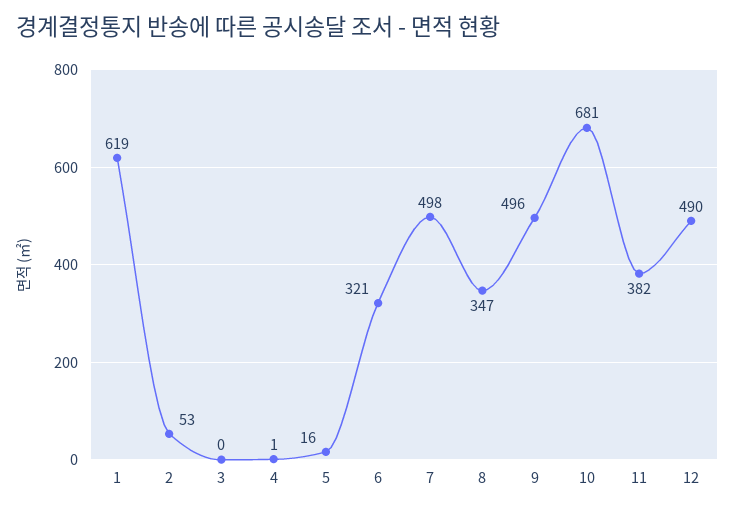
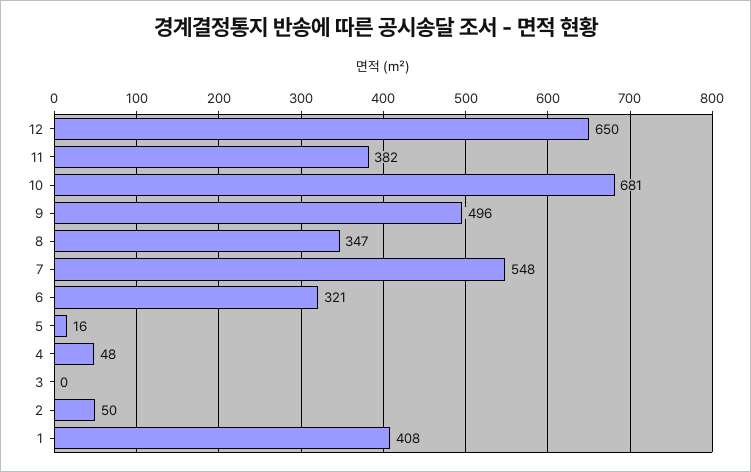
  {
-   "1": 619,
+   "1": 408,
-   "2": 53,
+   "2": 50,
    "3": 0,
-   "4": 1,
+   "4": 48,
    "5": 16,
    "6": 321,
-   "7": 498,
+   "7": 548,
    "8": 347,
    "9": 496,
    "10": 681,
    "11": 382,
-   "12": 490
+   "12": 650
  }

